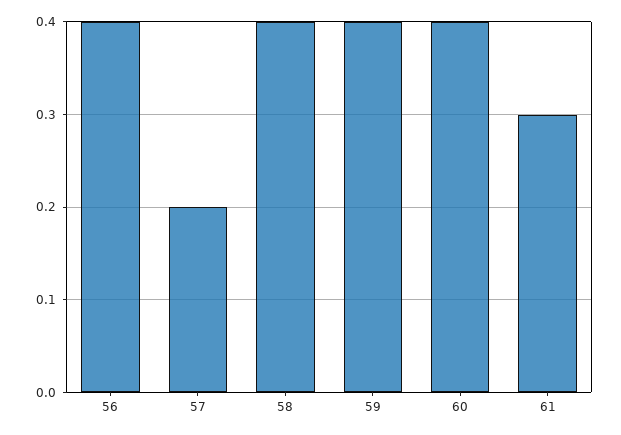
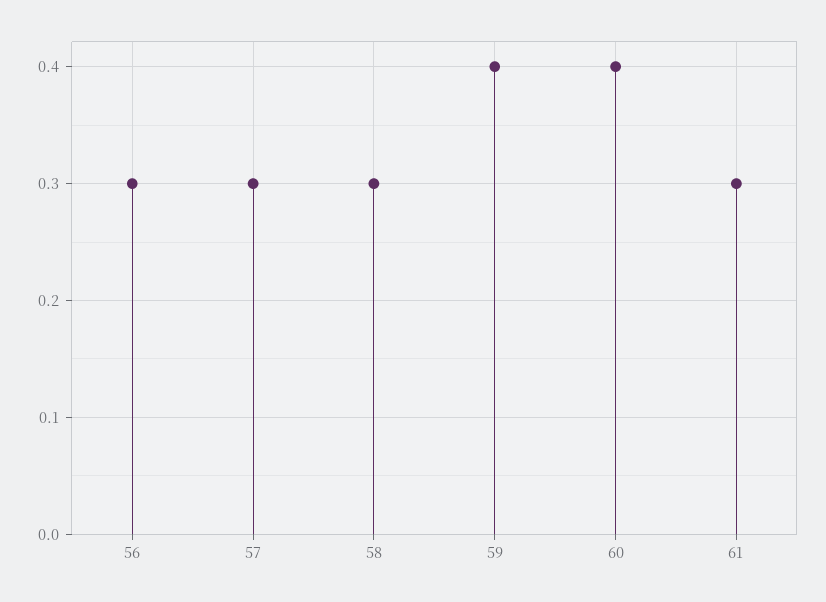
  {
-   "56": 0.4,
+   "56": 0.3,
-   "57": 0.2,
+   "57": 0.3,
-   "58": 0.4,
+   "58": 0.3,
    "59": 0.4,
    "60": 0.4,
    "61": 0.3
  }

